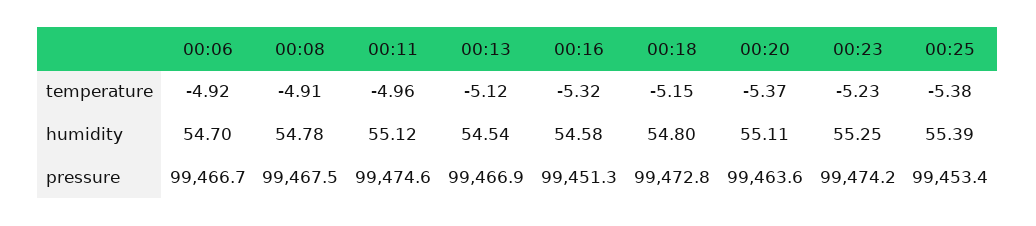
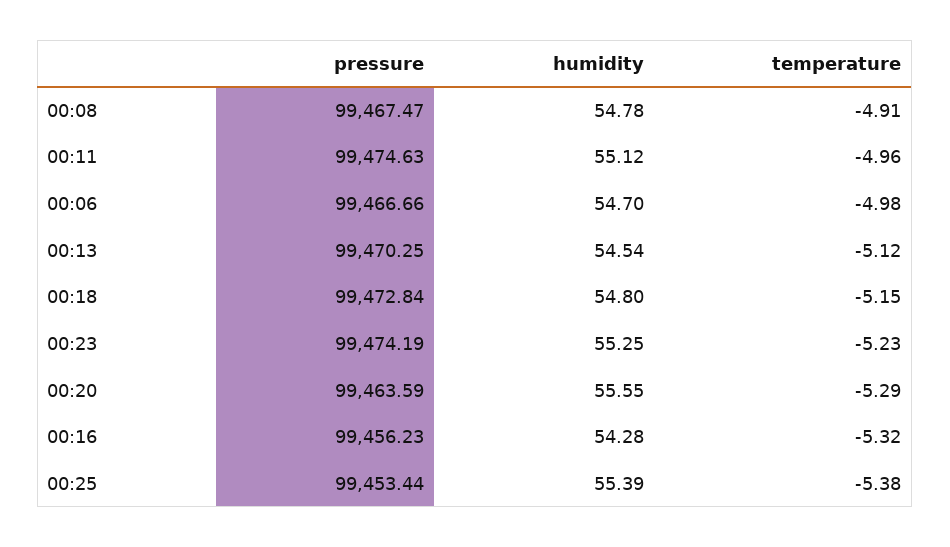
  {
    "00:06": {
-     "temperature": -4.92,
+     "temperature": -4.98,
      "humidity": 54.7,
      "pressure": 99466.66
    },
    "00:08": {
      "temperature": -4.91,
      "humidity": 54.78,
      "pressure": 99467.47
    },
    "00:11": {
      "temperature": -4.96,
      "humidity": 55.12,
      "pressure": 99474.63
    },
    "00:13": {
      "temperature": -5.12,
      "humidity": 54.54,
-     "pressure": 99466.9
+     "pressure": 99470.25
    },
    "00:16": {
      "temperature": -5.32,
-     "humidity": 54.58,
+     "humidity": 54.28,
-     "pressure": 99451.3
+     "pressure": 99456.23
    },
    "00:18": {
      "temperature": -5.15,
      "humidity": 54.8,
      "pressure": 99472.84
    },
    "00:20": {
-     "temperature": -5.37,
+     "temperature": -5.29,
-     "humidity": 55.11,
+     "humidity": 55.55,
      "pressure": 99463.59
    },
    "00:23": {
      "temperature": -5.23,
      "humidity": 55.25,
      "pressure": 99474.19
    },
    "00:25": {
      "temperature": -5.38,
      "humidity": 55.39,
      "pressure": 99453.44
    }
  }

